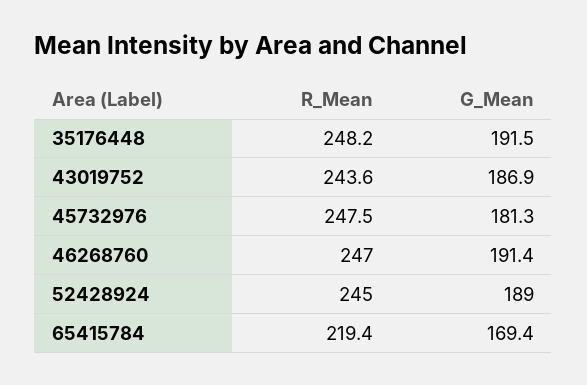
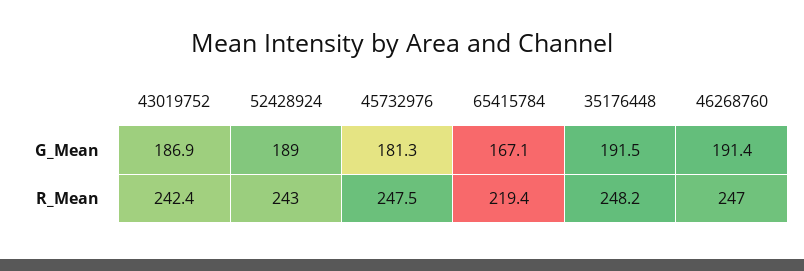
  {
    "R_Mean": {
      "35176448": 248.2,
-     "43019752": 243.6,
+     "43019752": 242.4,
      "45732976": 247.5,
      "46268760": 247,
-     "52428924": 245,
+     "52428924": 243,
      "65415784": 219.4
    },
    "G_Mean": {
      "35176448": 191.5,
      "43019752": 186.9,
      "45732976": 181.3,
      "46268760": 191.4,
      "52428924": 189,
-     "65415784": 169.4
+     "65415784": 167.1
    }
  }

